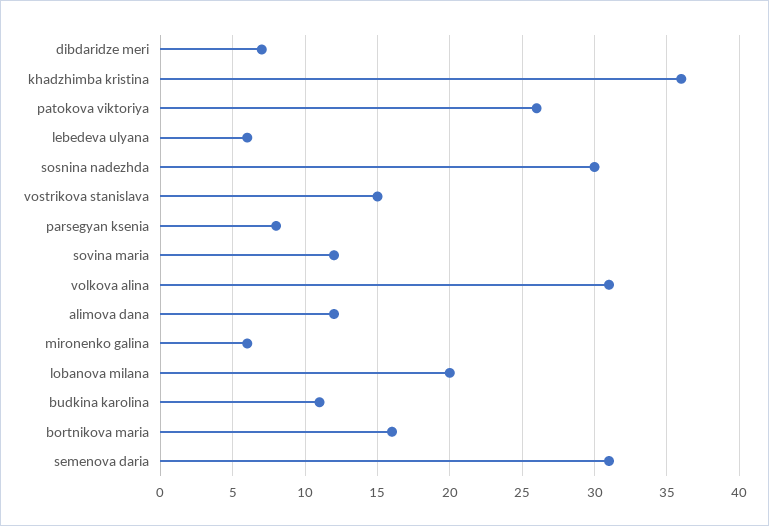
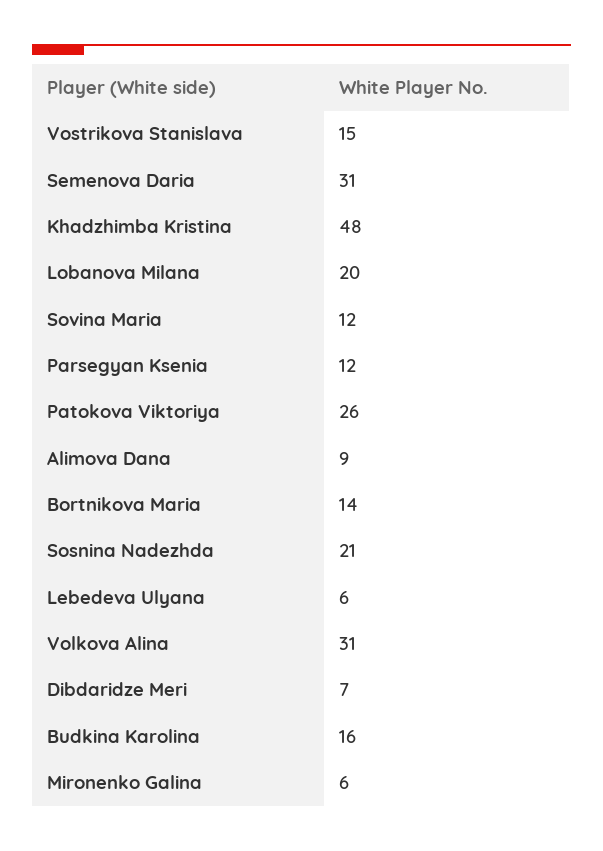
  {
    "dibdaridze meri": 7,
-   "khadzhimba kristina": 36,
+   "khadzhimba kristina": 48,
    "patokova viktoriya": 26,
    "lebedeva ulyana": 6,
-   "sosnina nadezhda": 30,
+   "sosnina nadezhda": 21,
    "vostrikova stanislava": 15,
-   "parsegyan ksenia": 8,
+   "parsegyan ksenia": 12,
    "sovina maria": 12,
    "volkova alina": 31,
-   "alimova dana": 12,
+   "alimova dana": 9,
    "mironenko galina": 6,
    "lobanova milana": 20,
-   "budkina karolina": 11,
+   "budkina karolina": 16,
-   "bortnikova maria": 16,
+   "bortnikova maria": 14,
    "semenova daria": 31
  }

